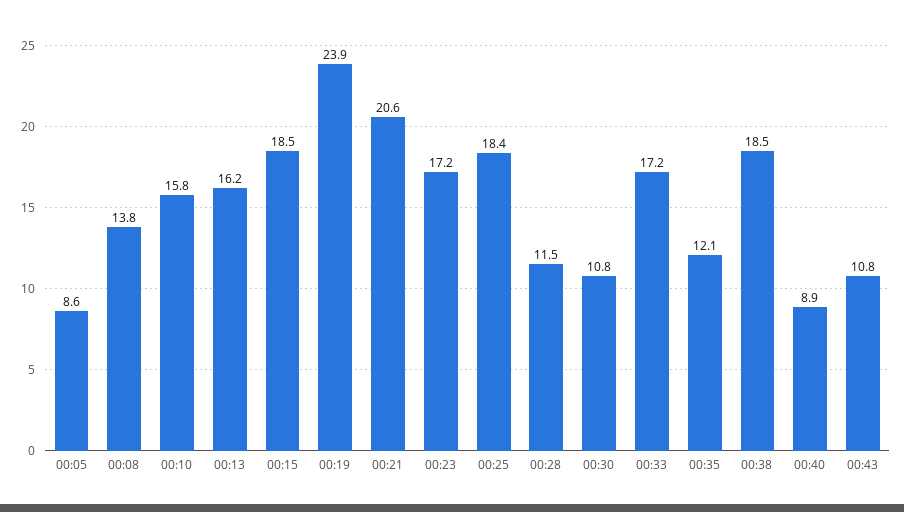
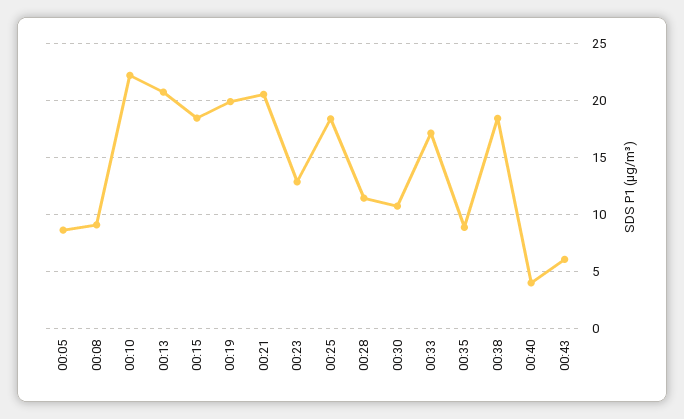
  {
    "00:05": 8.6,
-   "00:08": 13.8,
+   "00:08": 9,
-   "00:10": 15.8,
+   "00:10": 22,
-   "00:13": 16.2,
+   "00:13": 21,
    "00:15": 18.5,
-   "00:19": 23.9,
+   "00:19": 20,
    "00:21": 20.6,
-   "00:23": 17.2,
+   "00:23": 13,
    "00:25": 18.4,
    "00:28": 11.5,
    "00:30": 10.8,
    "00:33": 17.2,
-   "00:35": 12.1,
+   "00:35": 9,
    "00:38": 18.5,
-   "00:40": 8.9,
+   "00:40": 4,
-   "00:43": 10.8
+   "00:43": 6
  }

